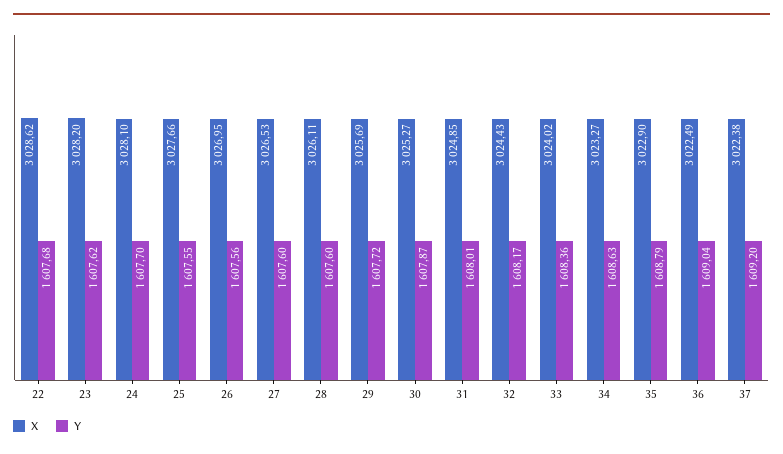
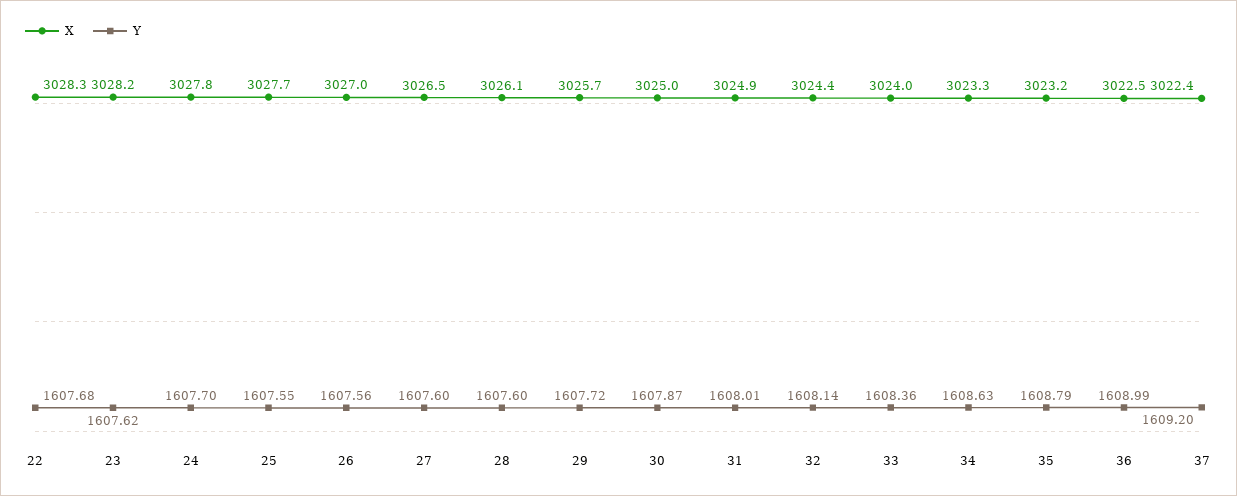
  {
    "X": {
-     "22": 3028.62,
+     "22": 3028.3,
      "23": 3028.2,
-     "24": 3028.1,
+     "24": 3027.8,
      "25": 3027.66,
      "26": 3026.95,
      "27": 3026.53,
      "28": 3026.11,
      "29": 3025.69,
-     "30": 3025.27,
+     "30": 3025,
      "31": 3024.85,
      "32": 3024.43,
      "33": 3024.02,
      "34": 3023.27,
-     "35": 3022.9,
+     "35": 3023.2,
      "36": 3022.49,
      "37": 3022.38
    },
    "Y": {
      "22": 1607.68,
      "23": 1607.62,
      "24": 1607.7,
      "25": 1607.55,
      "26": 1607.56,
      "27": 1607.6,
      "28": 1607.6,
      "29": 1607.72,
      "30": 1607.87,
      "31": 1608.01,
-     "32": 1608.17,
+     "32": 1608.14,
      "33": 1608.36,
      "34": 1608.63,
      "35": 1608.79,
-     "36": 1609.04,
+     "36": 1608.99,
      "37": 1609.2
    }
  }

